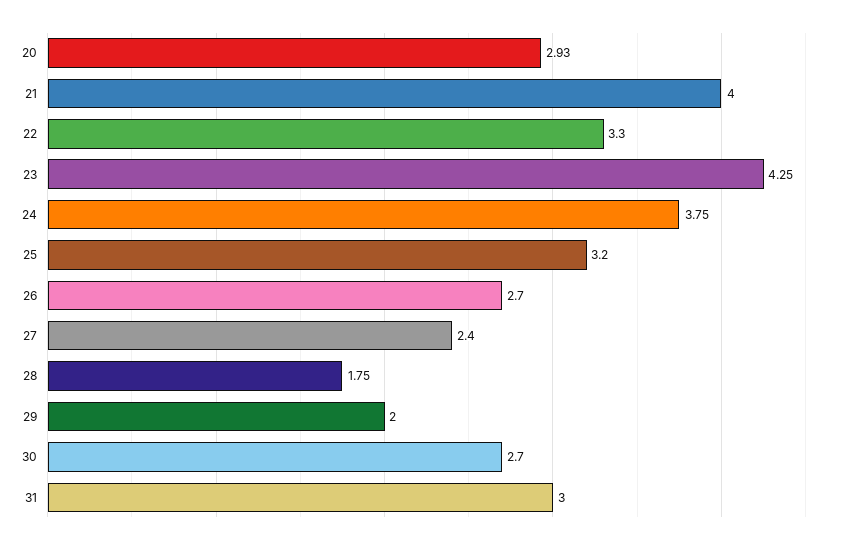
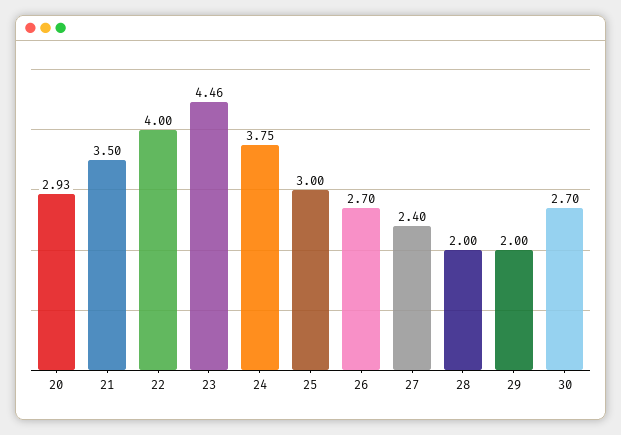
  {
    "20": 2.93,
-   "21": 4,
+   "21": 3.5,
-   "22": 3.3,
+   "22": 4,
-   "23": 4.25,
+   "23": 4.46,
    "24": 3.75,
-   "25": 3.2,
+   "25": 3,
    "26": 2.7,
    "27": 2.4,
-   "28": 1.75,
+   "28": 2,
    "29": 2,
-   "30": 2.7,
+   "30": 2.7
-   "31": 3
  }

